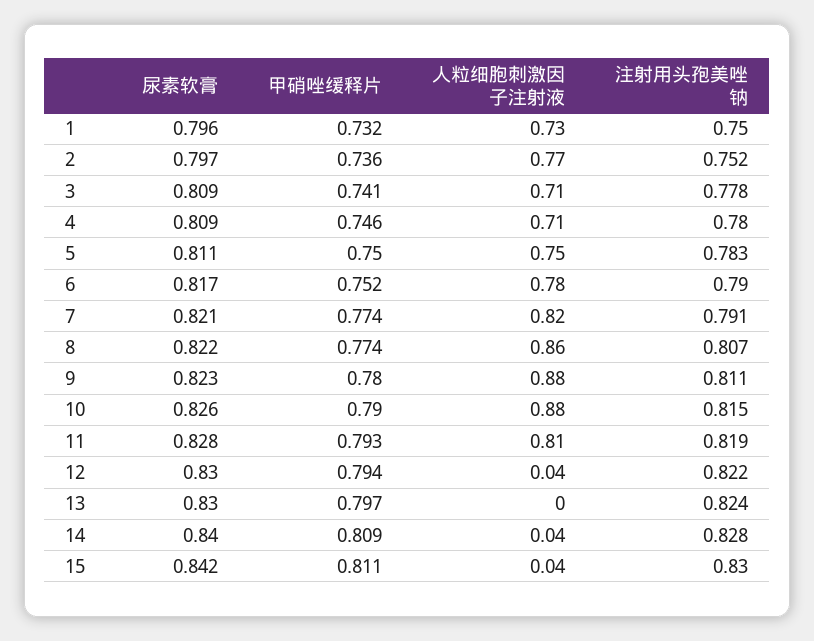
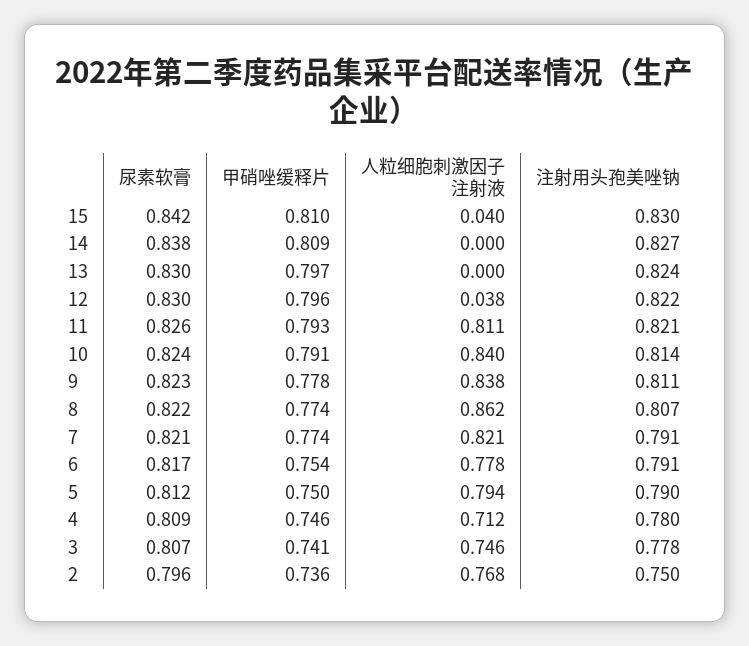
  {
    "尿素软膏": {
-     "1": 0.796,
-     "2": 0.797,
+     "2": 0.796,
-     "3": 0.809,
+     "3": 0.807,
      "4": 0.809,
-     "5": 0.811,
+     "5": 0.812,
      "6": 0.817,
      "7": 0.821,
      "8": 0.822,
      "9": 0.823,
-     "10": 0.826,
+     "10": 0.824,
-     "11": 0.828,
+     "11": 0.826,
      "12": 0.83,
      "13": 0.83,
-     "14": 0.84,
+     "14": 0.838,
      "15": 0.842
    },
    "甲硝唑缓释片": {
-     "1": 0.732,
      "2": 0.736,
      "3": 0.741,
      "4": 0.746,
      "5": 0.75,
-     "6": 0.752,
+     "6": 0.754,
      "7": 0.774,
      "8": 0.774,
-     "9": 0.78,
+     "9": 0.778,
-     "10": 0.79,
+     "10": 0.791,
      "11": 0.793,
-     "12": 0.794,
+     "12": 0.796,
      "13": 0.797,
      "14": 0.809,
-     "15": 0.811
+     "15": 0.81
    },
    "人粒细胞刺激因子注射液": {
-     "1": 0.73,
      "2": 0.768,
-     "3": 0.71,
+     "3": 0.746,
      "4": 0.712,
-     "5": 0.75,
+     "5": 0.794,
      "6": 0.778,
      "7": 0.821,
      "8": 0.862,
-     "9": 0.88,
+     "9": 0.838,
-     "10": 0.88,
+     "10": 0.84,
      "11": 0.811,
      "12": 0.038,
      "13": 0,
-     "14": 0.04,
+     "14": 0,
      "15": 0.04
    },
    "注射用头孢美唑钠": {
-     "1": 0.75,
-     "2": 0.752,
+     "2": 0.75,
      "3": 0.778,
      "4": 0.78,
-     "5": 0.783,
+     "5": 0.79,
-     "6": 0.79,
+     "6": 0.791,
      "7": 0.791,
      "8": 0.807,
      "9": 0.811,
-     "10": 0.815,
+     "10": 0.814,
-     "11": 0.819,
+     "11": 0.821,
      "12": 0.822,
      "13": 0.824,
-     "14": 0.828,
+     "14": 0.827,
      "15": 0.83
    }
  }

